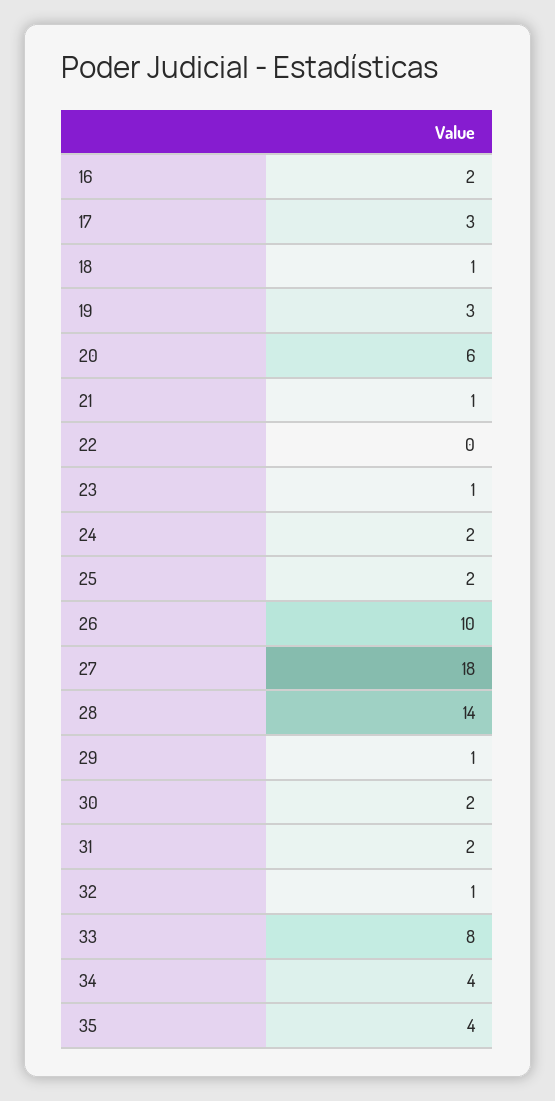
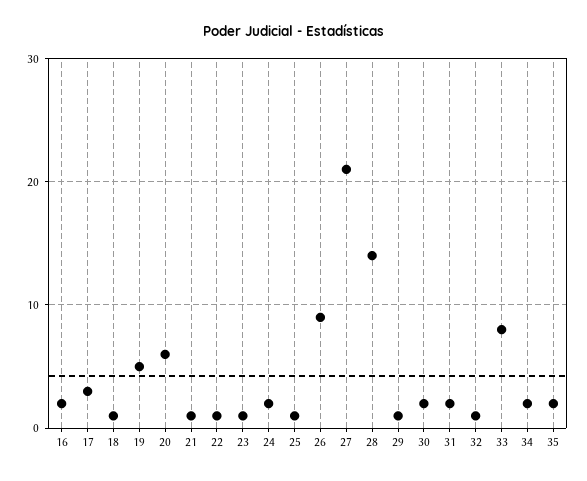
  {
    "16": 2,
    "17": 3,
    "18": 1,
-   "19": 3,
+   "19": 5,
    "20": 6,
    "21": 1,
-   "22": 0,
+   "22": 1,
    "23": 1,
    "24": 2,
-   "25": 2,
+   "25": 1,
-   "26": 10,
+   "26": 9,
-   "27": 18,
+   "27": 21,
    "28": 14,
    "29": 1,
    "30": 2,
    "31": 2,
    "32": 1,
    "33": 8,
-   "34": 4,
+   "34": 2,
-   "35": 4
+   "35": 2
  }

